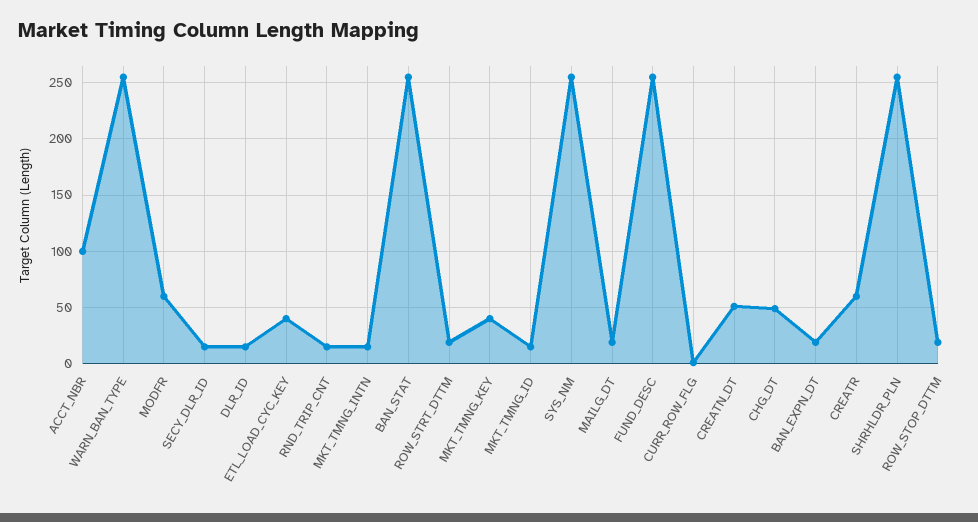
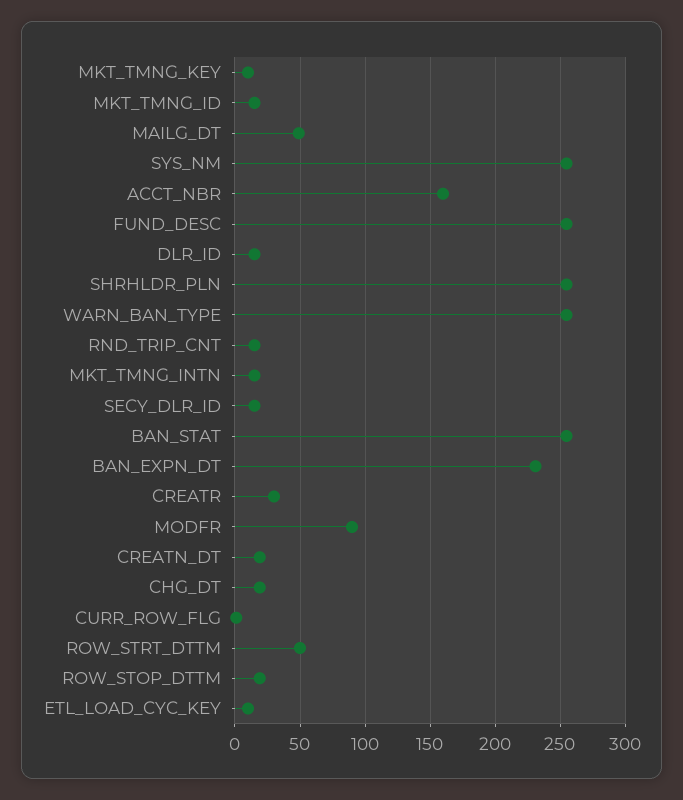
  {
-   "ACCT_NBR": 100,
+   "ACCT_NBR": 160,
    "WARN_BAN_TYPE": 255,
-   "MODFR": 60,
+   "MODFR": 90,
    "SECY_DLR_ID": 15,
    "DLR_ID": 15,
-   "ETL_LOAD_CYC_KEY": 40,
+   "ETL_LOAD_CYC_KEY": 10,
    "RND_TRIP_CNT": 15,
    "MKT_TMNG_INTN": 15,
    "BAN_STAT": 255,
-   "ROW_STRT_DTTM": 20,
+   "ROW_STRT_DTTM": 50,
-   "MKT_TMNG_KEY": 40,
+   "MKT_TMNG_KEY": 10,
    "MKT_TMNG_ID": 15,
    "SYS_NM": 255,
-   "MAILG_DT": 20,
+   "MAILG_DT": 50,
    "FUND_DESC": 255,
    "CURR_ROW_FLG": 0,
-   "CREATN_DT": 50,
+   "CREATN_DT": 20,
-   "CHG_DT": 50,
+   "CHG_DT": 20,
-   "BAN_EXPN_DT": 20,
+   "BAN_EXPN_DT": 230,
-   "CREATR": 60,
+   "CREATR": 30,
    "SHRHLDR_PLN": 255,
    "ROW_STOP_DTTM": 20
  }

